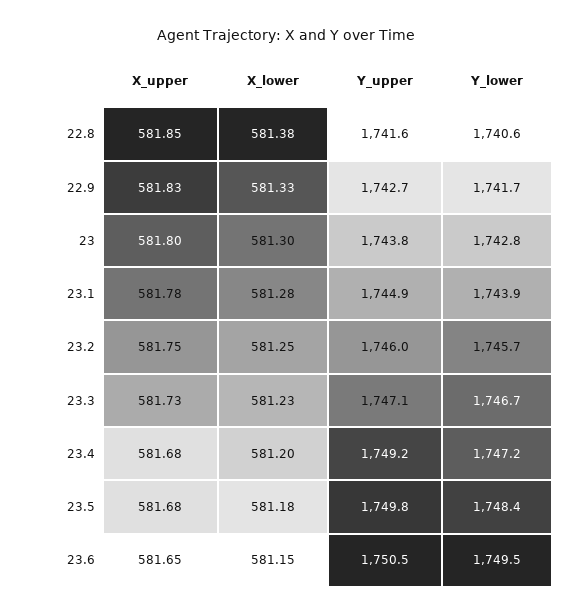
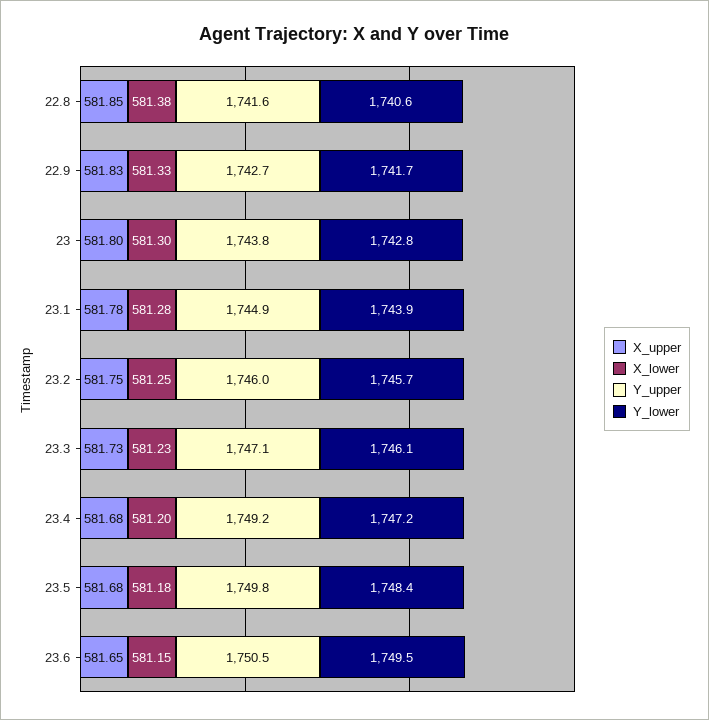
  {
    "X_upper": {
      "22.8": 581.85,
      "22.9": 581.83,
      "23": 581.8,
      "23.1": 581.78,
      "23.2": 581.75,
      "23.3": 581.73,
      "23.4": 581.68,
      "23.5": 581.68,
      "23.6": 581.65
    },
    "X_lower": {
      "22.8": 581.38,
      "22.9": 581.33,
      "23": 581.3,
      "23.1": 581.28,
      "23.2": 581.25,
      "23.3": 581.23,
      "23.4": 581.2,
      "23.5": 581.18,
      "23.6": 581.15
    },
    "Y_upper": {
      "22.8": 1741.6,
      "22.9": 1742.7,
      "23": 1743.8,
      "23.1": 1744.9,
      "23.2": 1746,
      "23.3": 1747.1,
      "23.4": 1749.2,
      "23.5": 1749.8,
      "23.6": 1750.5
    },
    "Y_lower": {
      "22.8": 1740.6,
      "22.9": 1741.7,
      "23": 1742.8,
      "23.1": 1743.9,
      "23.2": 1745.7,
-     "23.3": 1746.7,
+     "23.3": 1746.1,
      "23.4": 1747.2,
      "23.5": 1748.4,
      "23.6": 1749.5
    }
  }

